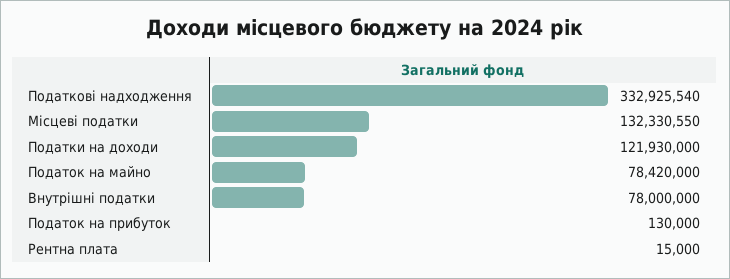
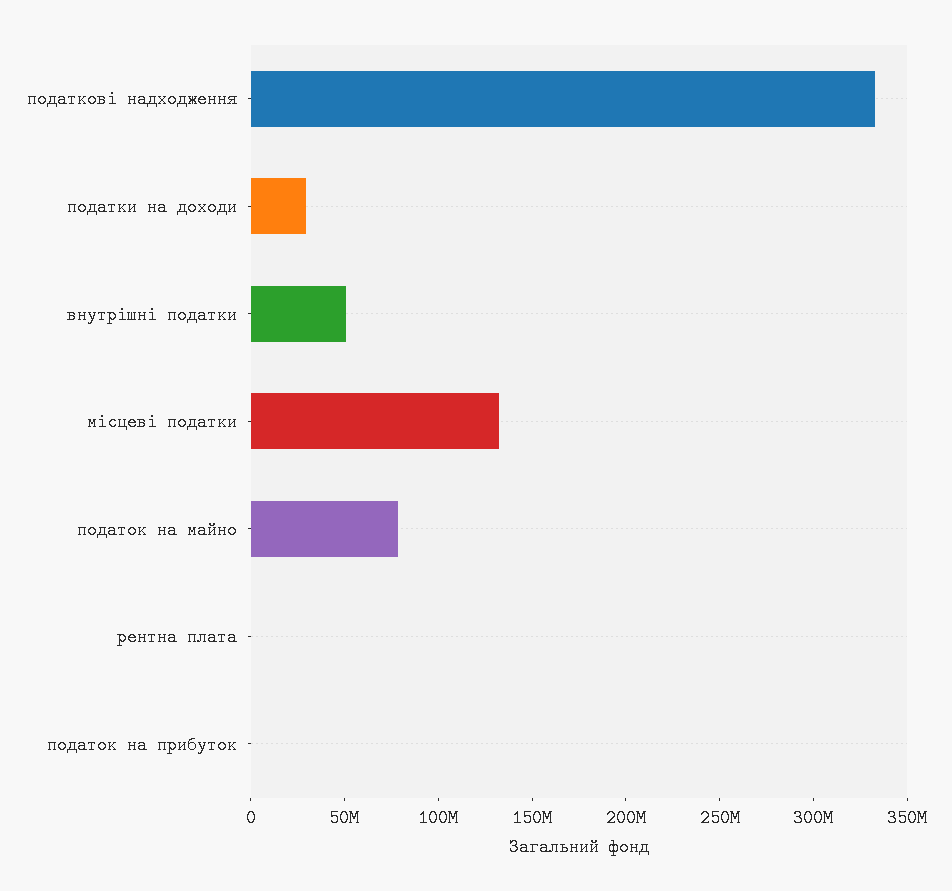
  {
    "Податкові надходження": 332925540,
    "Місцеві податки": 132330550,
-   "Податки на доходи": 121930000,
+   "Податки на доходи": 30000000,
    "Податок на майно": 78420000,
-   "Внутрішні податки": 78000000,
+   "Внутрішні податки": 50000000,
    "Податок на прибуток": 130000,
    "Рентна плата": 15000
  }

